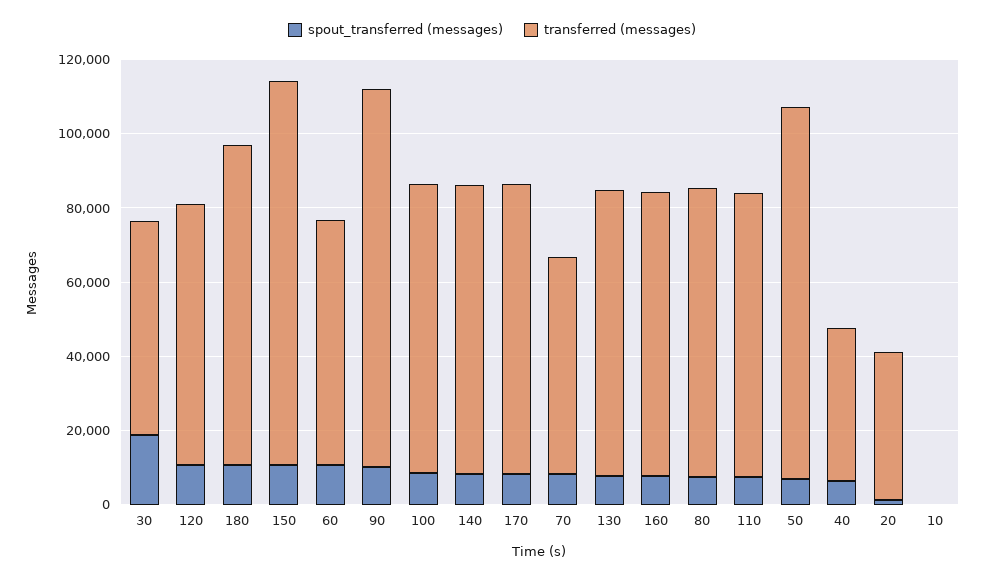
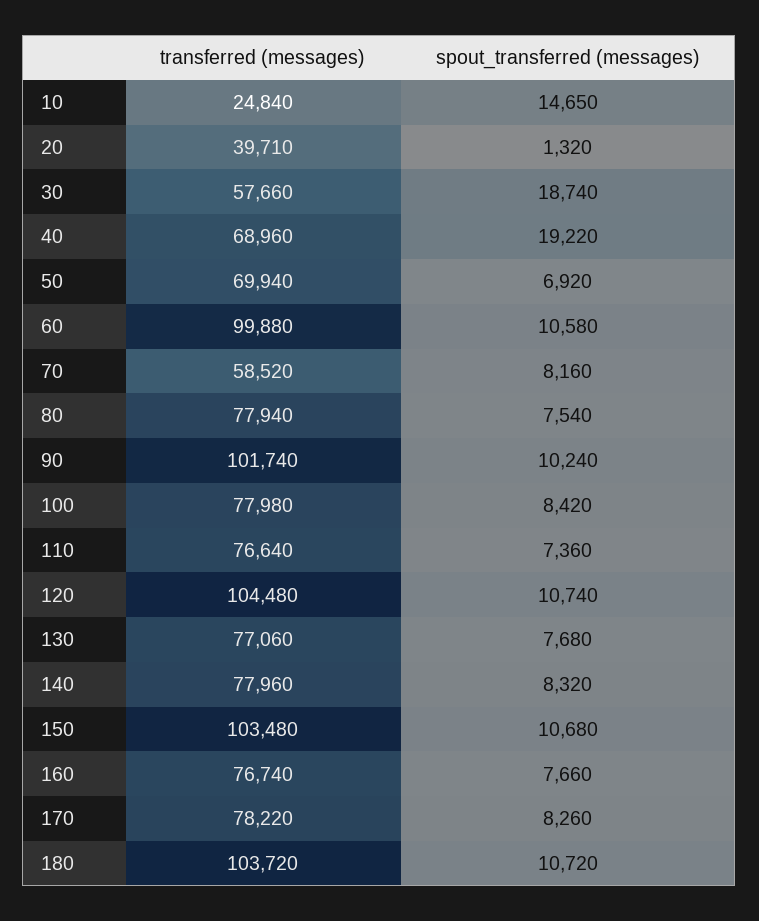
  {
    "spout_transferred (messages)": {
      "30": 18740,
      "120": 10740,
      "180": 10720,
      "150": 10680,
      "60": 10580,
      "90": 10240,
      "100": 8420,
      "140": 8320,
      "170": 8260,
      "70": 8160,
      "130": 7680,
      "160": 7660,
      "80": 7540,
      "110": 7360,
      "50": 6920,
-     "40": 5000,
+     "40": 19220,
      "20": 1320,
-     "10": 0
+     "10": 14650
    },
    "transferred (messages)": {
      "30": 57660,
-     "120": 70000,
+     "120": 104480,
-     "180": 85000,
+     "180": 103720,
      "150": 103480,
-     "60": 65000,
+     "60": 99880,
      "90": 101740,
      "100": 77980,
      "140": 77960,
      "170": 78220,
      "70": 58520,
      "130": 77060,
      "160": 76740,
      "80": 77940,
      "110": 76640,
-     "50": 100000,
+     "50": 69940,
-     "40": 40000,
+     "40": 68960,
      "20": 39710,
-     "10": 0
+     "10": 24840
    }
  }

